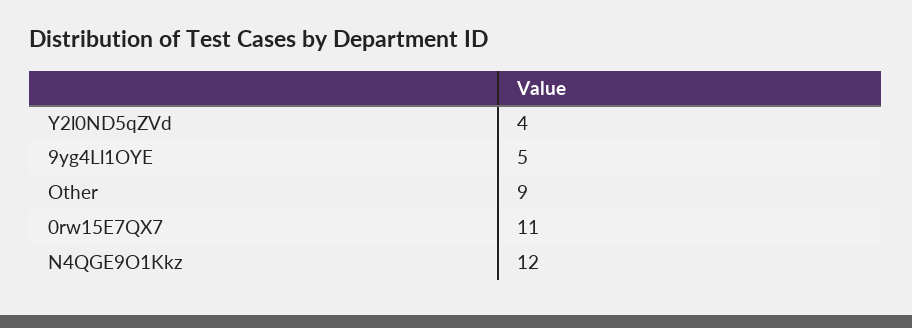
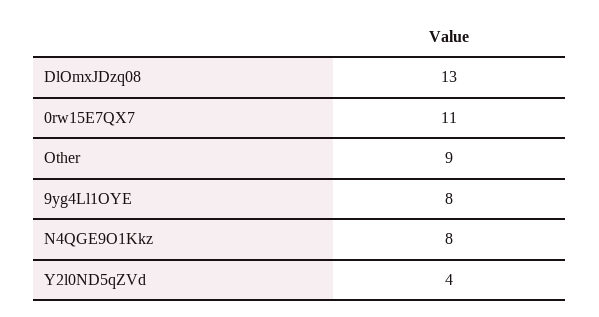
  {
    "Y2l0ND5qZVd": 4,
-   "9yg4Ll1OYE": 5,
+   "9yg4Ll1OYE": 8,
    "Other": 9,
    "0rw15E7QX7": 11,
-   "N4QGE9O1Kkz": 12
+   "N4QGE9O1Kkz": 8,
+   "DlOmxJDzq08": 13
  }

